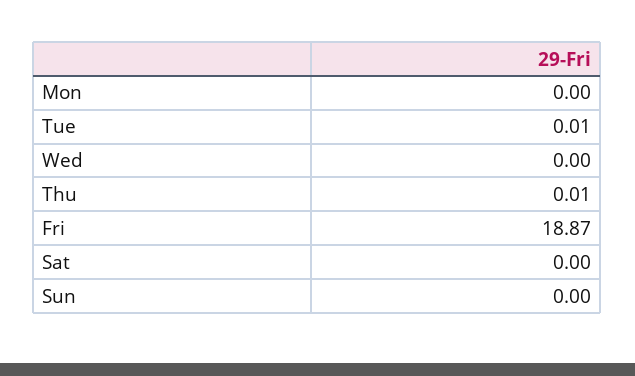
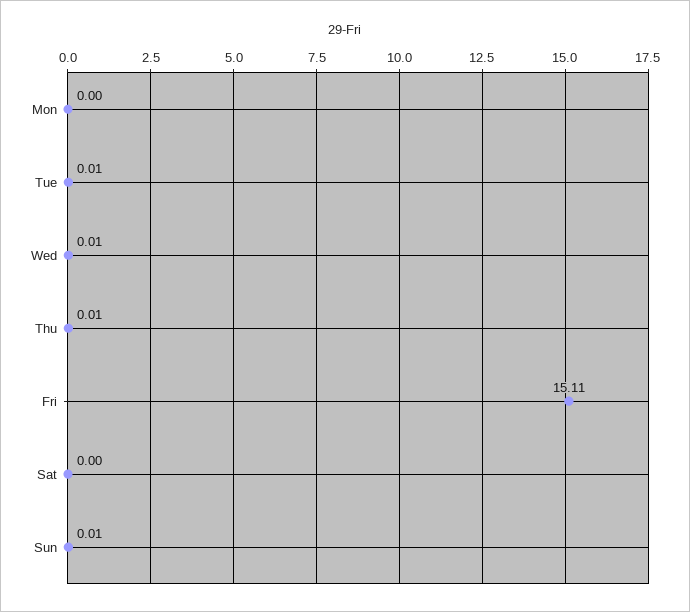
  {
    "Mon": 0,
    "Tue": 0.01,
-   "Wed": 0,
+   "Wed": 0.01,
    "Thu": 0.01,
-   "Fri": 18.87,
+   "Fri": 15.11,
    "Sat": 0,
-   "Sun": 0
+   "Sun": 0.01
  }

